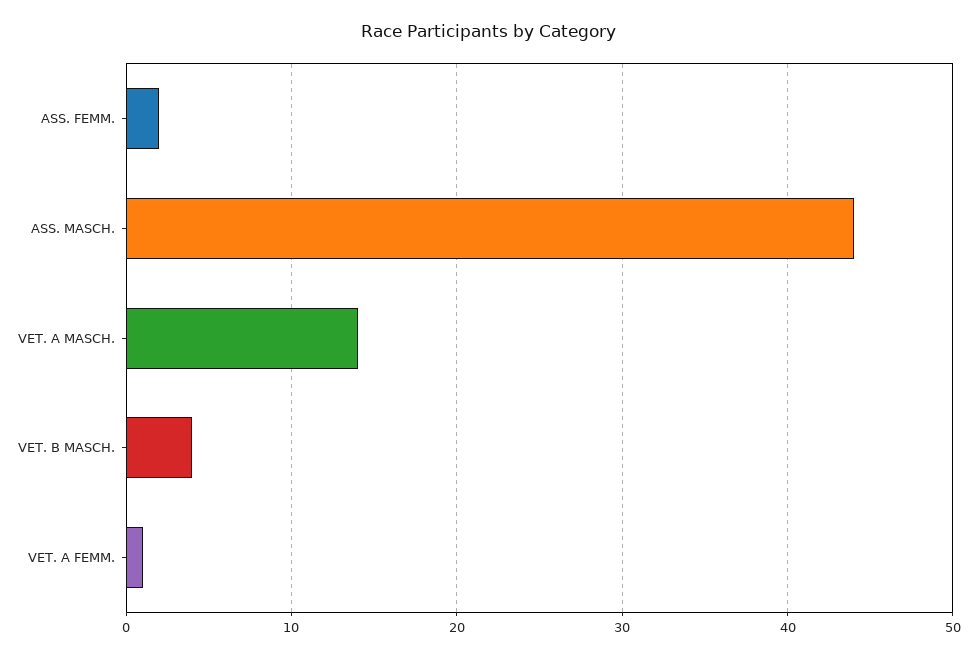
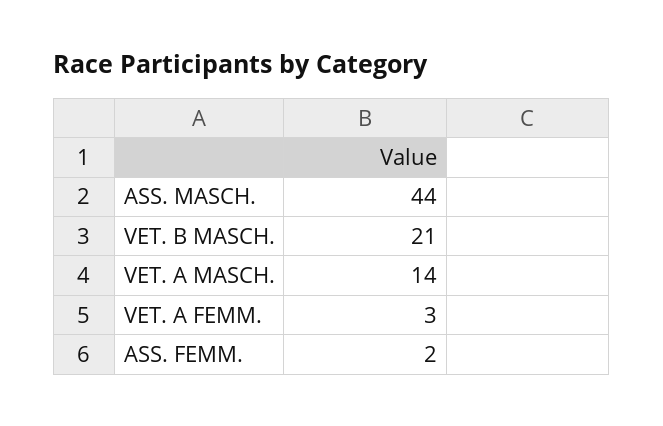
  {
    "ASS. FEMM.": 2,
    "ASS. MASCH.": 44,
    "VET. A MASCH.": 14,
-   "VET. B MASCH.": 4,
+   "VET. B MASCH.": 21,
-   "VET. A FEMM.": 1
+   "VET. A FEMM.": 3
  }

